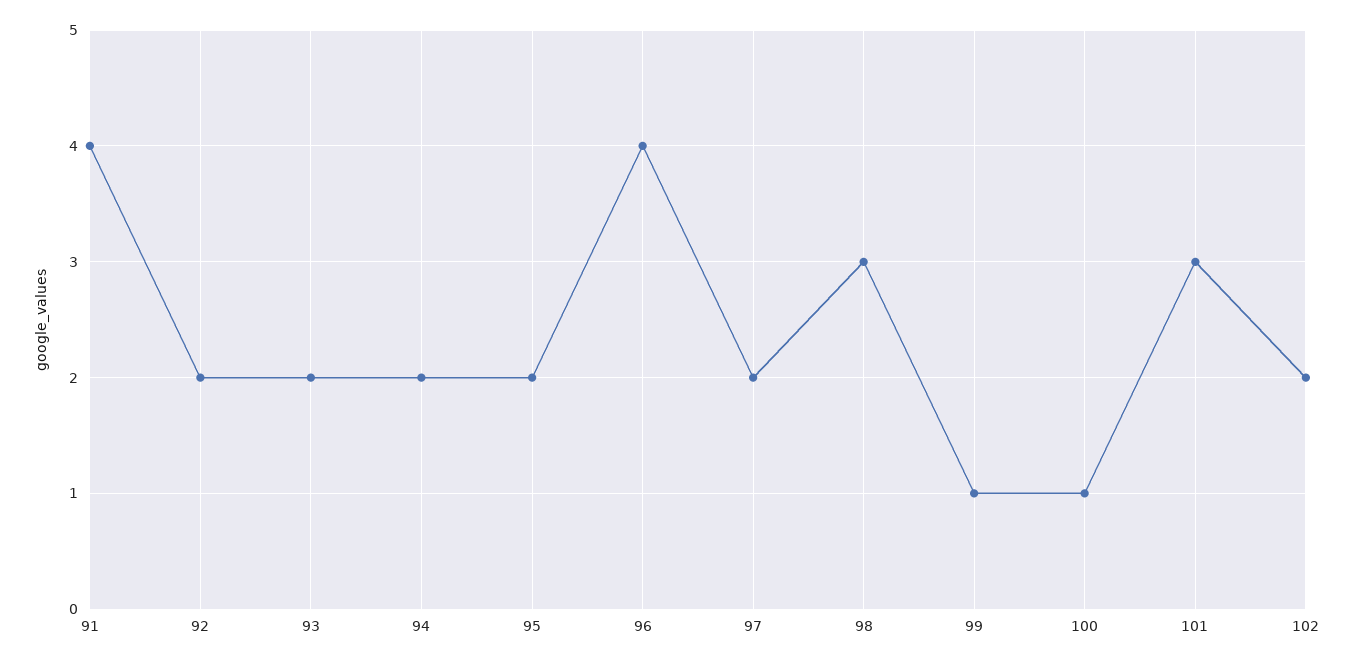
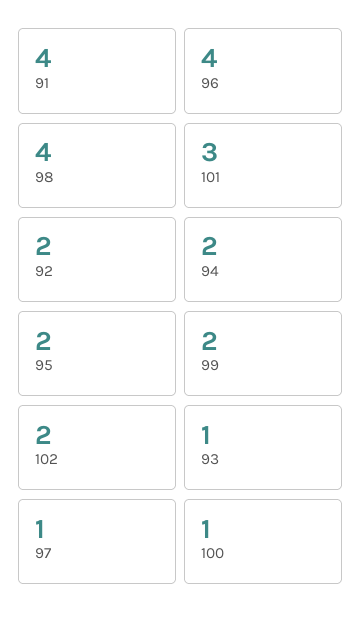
  {
    "91": 4,
    "92": 2,
-   "93": 2,
+   "93": 1,
    "94": 2,
    "95": 2,
    "96": 4,
-   "97": 2,
+   "97": 1,
-   "98": 3,
+   "98": 4,
-   "99": 1,
+   "99": 2,
    "100": 1,
    "101": 3,
    "102": 2
  }

